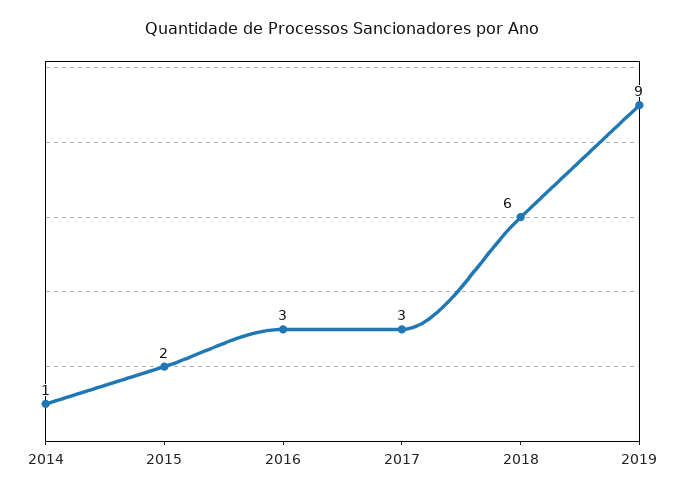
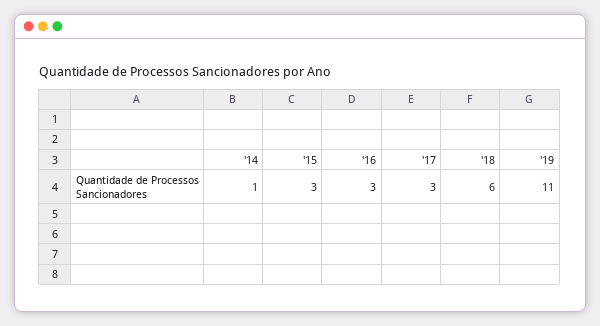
  {
    "2014": 1,
-   "2015": 2,
+   "2015": 3,
    "2016": 3,
    "2017": 3,
    "2018": 6,
-   "2019": 9
+   "2019": 11
  }

